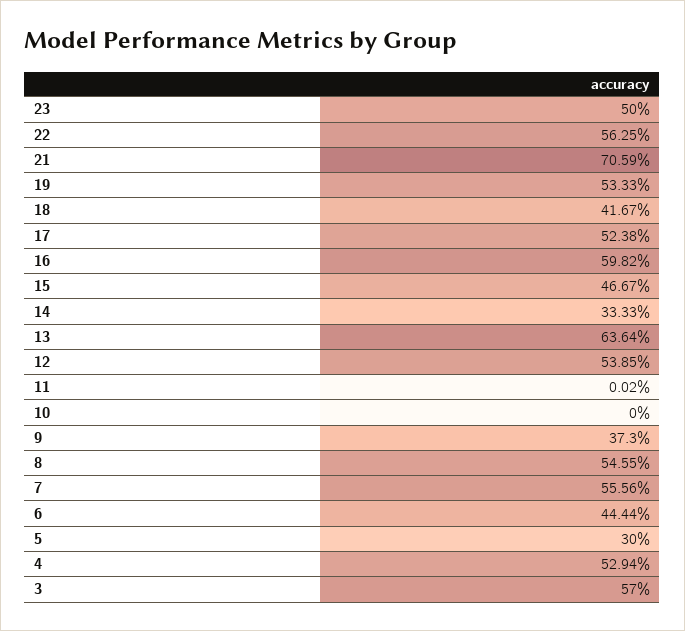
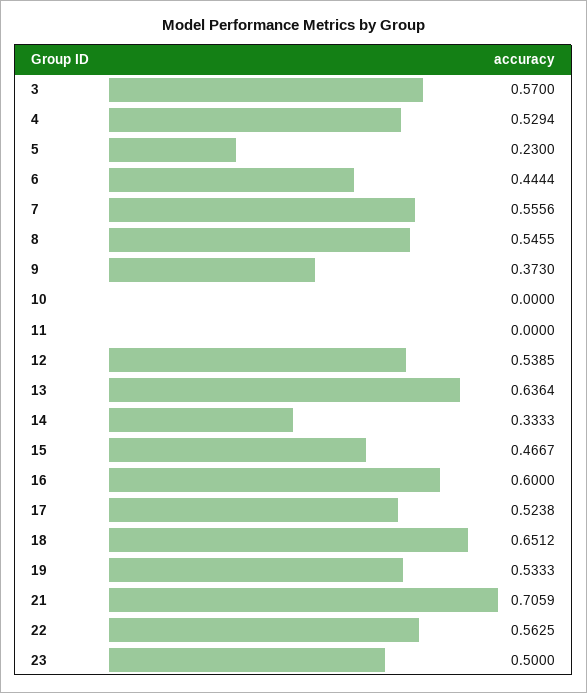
  {
    "23": 0.5,
    "22": 0.5625,
    "21": 0.7059,
    "19": 0.5333,
-   "18": 0.4167,
+   "18": 0.6512,
    "17": 0.5238,
-   "16": 0.5982,
+   "16": 0.6,
    "15": 0.4667,
    "14": 0.3333,
    "13": 0.6364,
    "12": 0.5385,
-   "11": 0.0002,
+   "11": 0,
    "10": 0,
    "9": 0.373,
    "8": 0.5455,
    "7": 0.5556,
    "6": 0.4444,
-   "5": 0.3,
+   "5": 0.23,
    "4": 0.5294,
    "3": 0.57
  }

